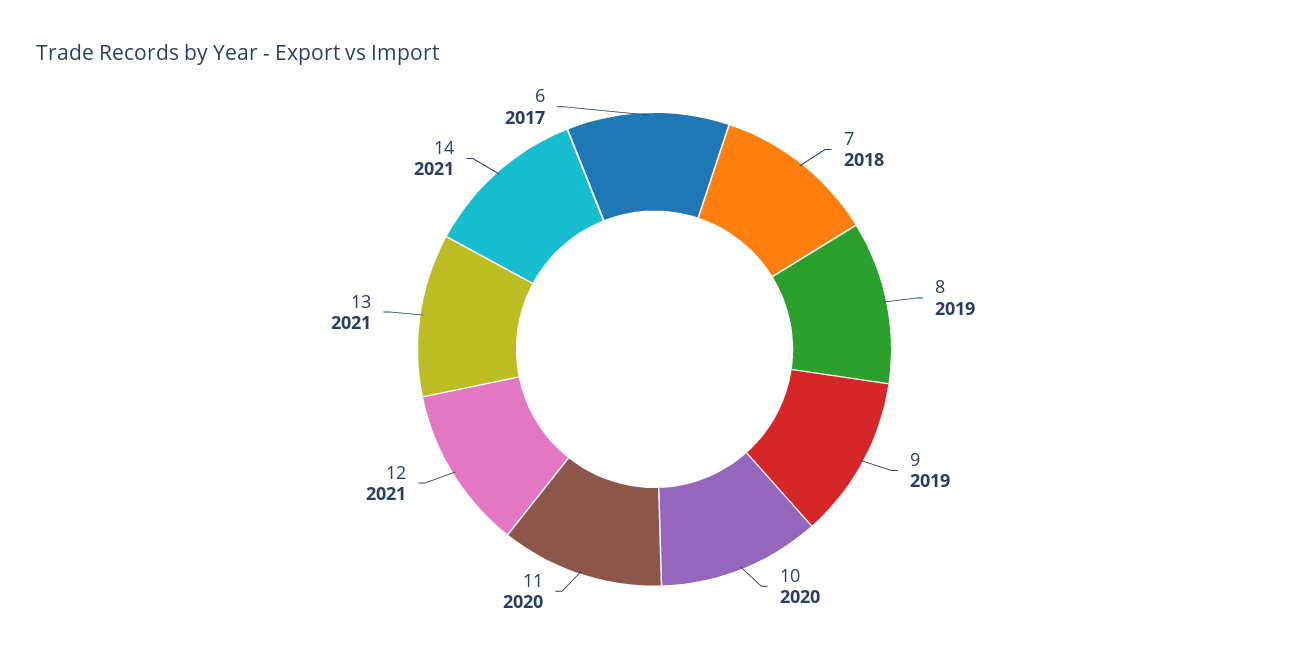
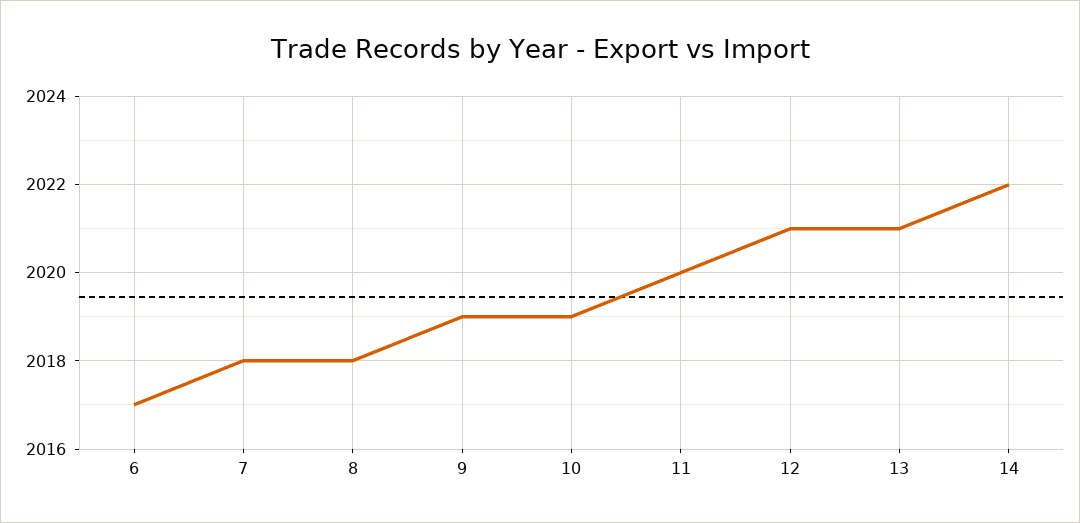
  {
    "7": 2018,
-   "8": 2019,
+   "8": 2018,
    "9": 2019,
-   "10": 2020,
+   "10": 2019,
    "11": 2020,
    "12": 2021,
    "13": 2021,
-   "14": 2021,
+   "14": 2022,
    "6": 2017
  }

